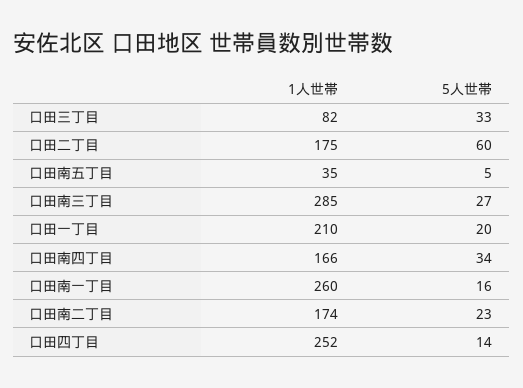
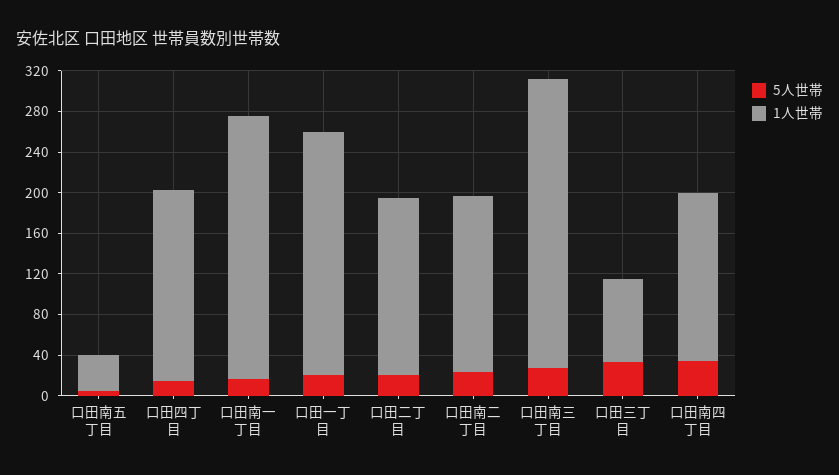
  {
    "1人世帯": {
      "口田三丁目": 82,
      "口田二丁目": 175,
      "口田南五丁目": 35,
      "口田南三丁目": 285,
-     "口田一丁目": 210,
+     "口田一丁目": 240,
      "口田南四丁目": 166,
      "口田南一丁目": 260,
      "口田南二丁目": 174,
-     "口田四丁目": 252
+     "口田四丁目": 190
    },
    "5人世帯": {
      "口田三丁目": 33,
-     "口田二丁目": 60,
+     "口田二丁目": 20,
      "口田南五丁目": 5,
      "口田南三丁目": 27,
      "口田一丁目": 20,
      "口田南四丁目": 34,
      "口田南一丁目": 16,
      "口田南二丁目": 23,
      "口田四丁目": 14
    }
  }

